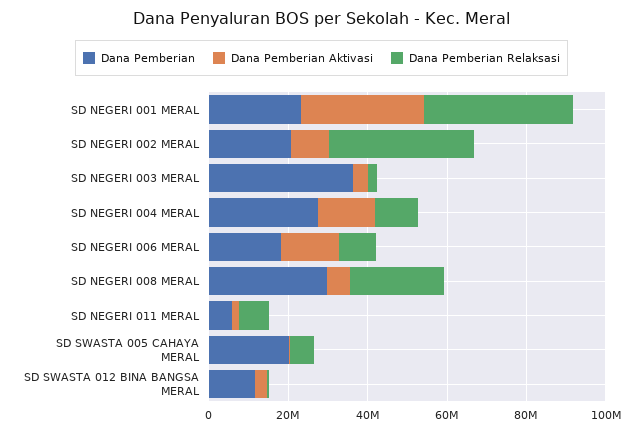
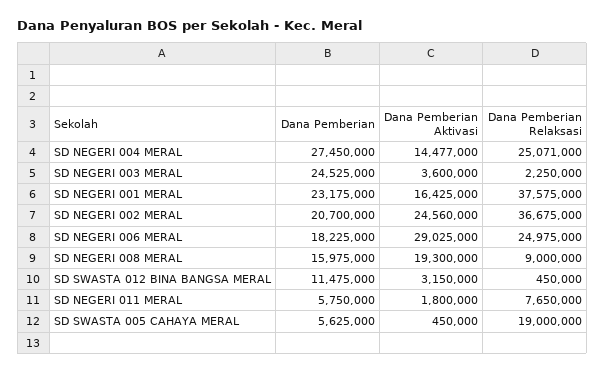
  {
    "Dana Pemberian": {
      "SD NEGERI 001 MERAL": 23175000,
      "SD NEGERI 002 MERAL": 20700000,
-     "SD NEGERI 003 MERAL": 35000000,
+     "SD NEGERI 003 MERAL": 24525000,
      "SD NEGERI 004 MERAL": 27450000,
      "SD NEGERI 006 MERAL": 18225000,
-     "SD NEGERI 008 MERAL": 30000000,
+     "SD NEGERI 008 MERAL": 15975000,
      "SD NEGERI 011 MERAL": 5750000,
-     "SD SWASTA 005 CAHAYA MERAL": 20000000,
+     "SD SWASTA 005 CAHAYA MERAL": 5625000,
      "SD SWASTA 012 BINA BANGSA MERAL": 11475000
    },
    "Dana Pemberian Aktivasi": {
-     "SD NEGERI 001 MERAL": 30000000,
+     "SD NEGERI 001 MERAL": 16425000,
-     "SD NEGERI 002 MERAL": 10000000,
+     "SD NEGERI 002 MERAL": 24560000,
      "SD NEGERI 003 MERAL": 3600000,
      "SD NEGERI 004 MERAL": 14477000,
-     "SD NEGERI 006 MERAL": 15000000,
+     "SD NEGERI 006 MERAL": 29025000,
-     "SD NEGERI 008 MERAL": 5000000,
+     "SD NEGERI 008 MERAL": 19300000,
      "SD NEGERI 011 MERAL": 1800000,
      "SD SWASTA 005 CAHAYA MERAL": 450000,
      "SD SWASTA 012 BINA BANGSA MERAL": 3150000
    },
    "Dana Pemberian Relaksasi": {
      "SD NEGERI 001 MERAL": 37575000,
      "SD NEGERI 002 MERAL": 36675000,
      "SD NEGERI 003 MERAL": 2250000,
-     "SD NEGERI 004 MERAL": 10000000,
+     "SD NEGERI 004 MERAL": 25071000,
-     "SD NEGERI 006 MERAL": 10000000,
+     "SD NEGERI 006 MERAL": 24975000,
-     "SD NEGERI 008 MERAL": 25000000,
+     "SD NEGERI 008 MERAL": 9000000,
      "SD NEGERI 011 MERAL": 7650000,
-     "SD SWASTA 005 CAHAYA MERAL": 5000000,
+     "SD SWASTA 005 CAHAYA MERAL": 19000000,
      "SD SWASTA 012 BINA BANGSA MERAL": 450000
    }
  }

